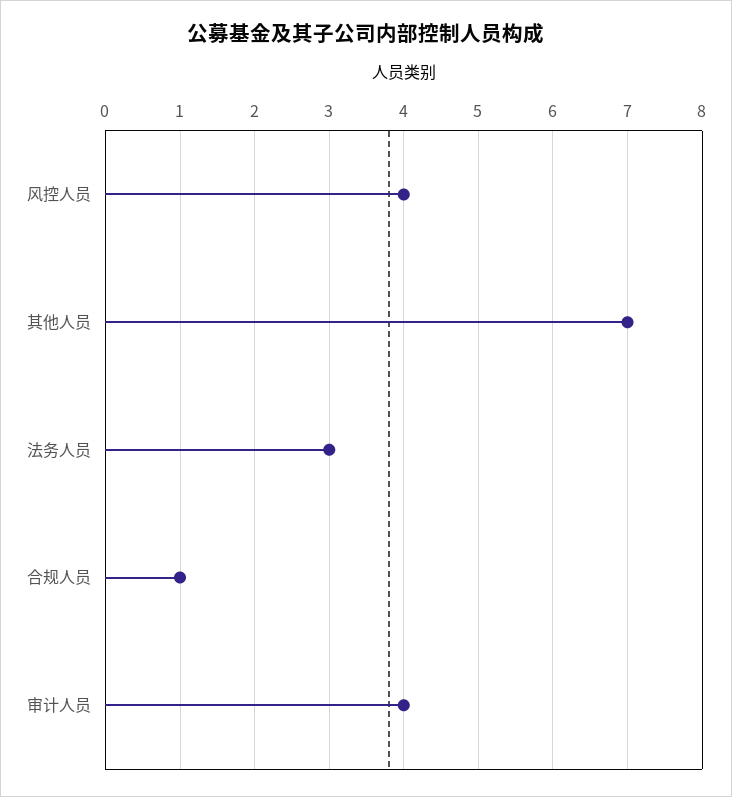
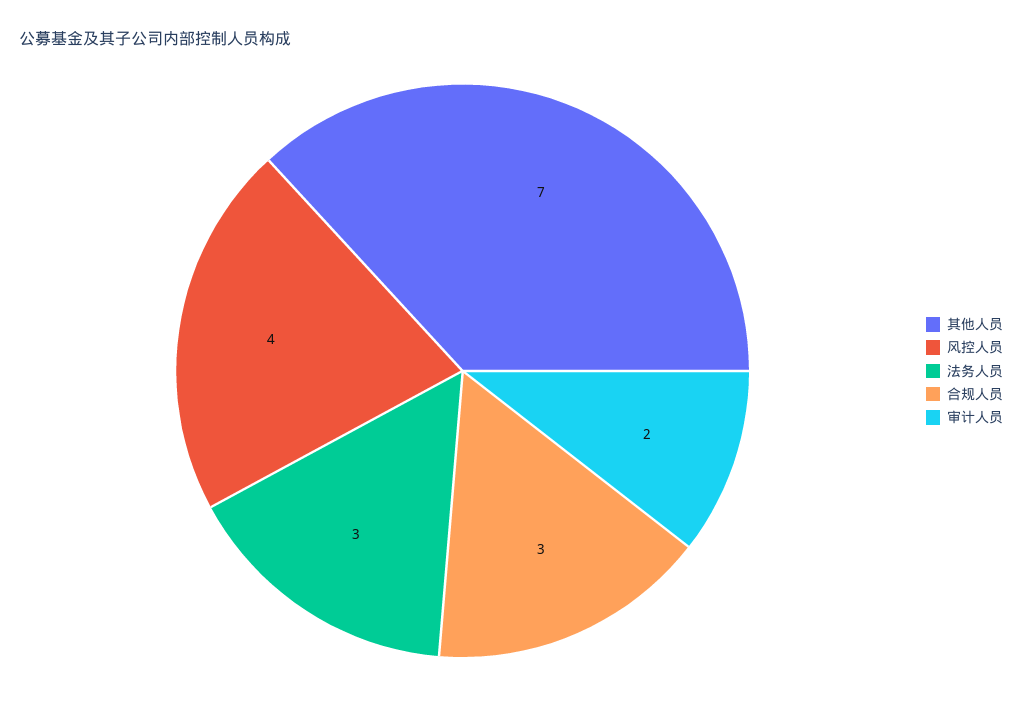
  {
    "风控人员": 4,
    "其他人员": 7,
    "法务人员": 3,
-   "合规人员": 1,
+   "合规人员": 3,
-   "审计人员": 4
+   "审计人员": 2
  }

